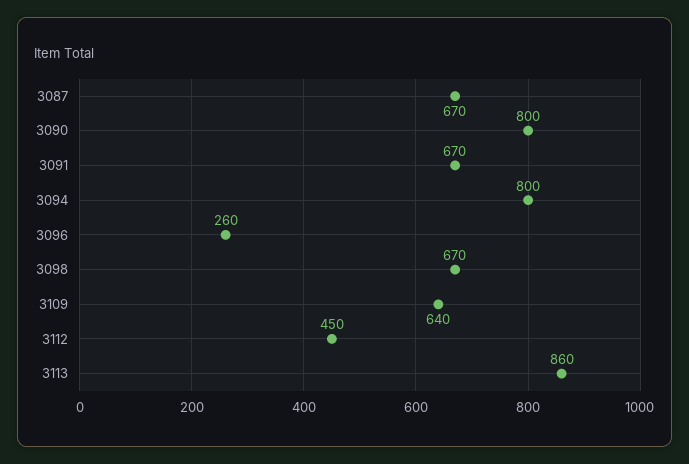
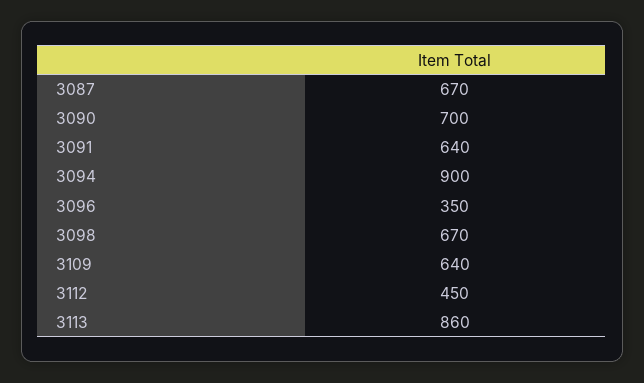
  {
    "3087": 670,
-   "3090": 800,
+   "3090": 700,
-   "3091": 670,
+   "3091": 640,
-   "3094": 800,
+   "3094": 900,
-   "3096": 260,
+   "3096": 350,
    "3098": 670,
    "3109": 640,
    "3112": 450,
    "3113": 860
  }

